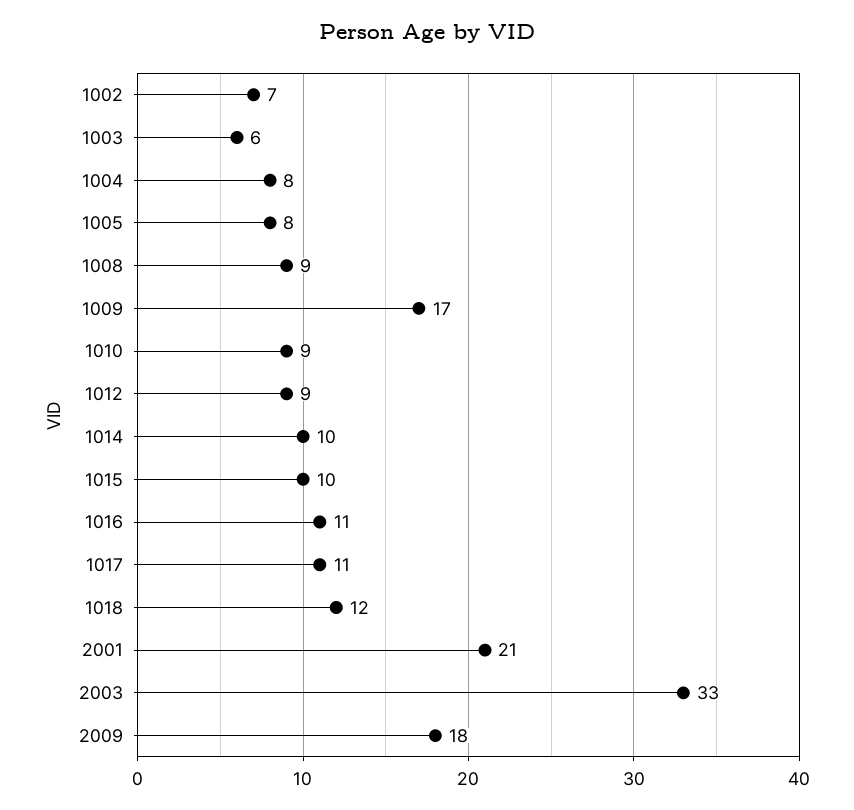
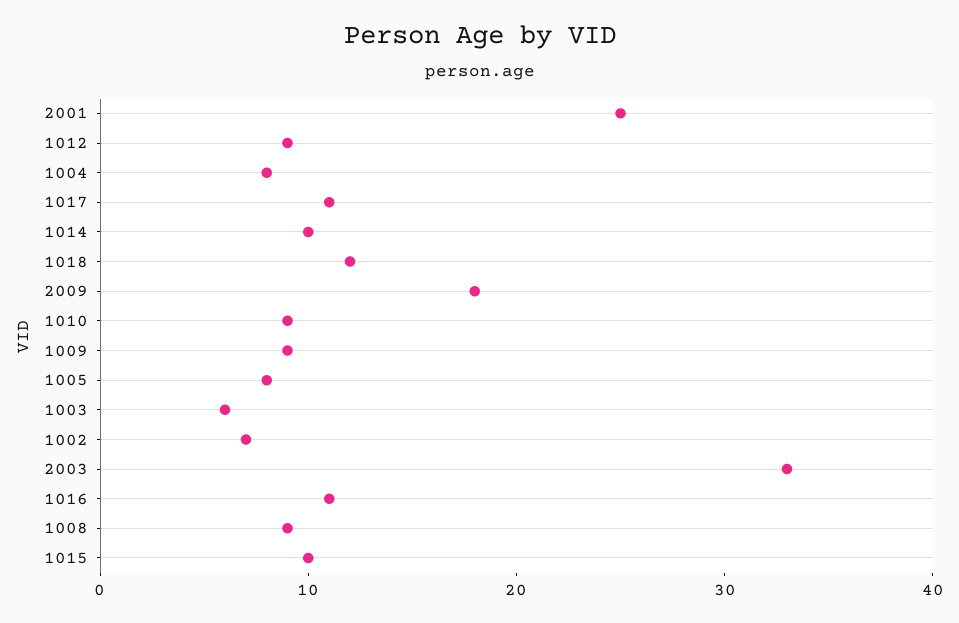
  {
    "1002": 7,
    "1003": 6,
    "1004": 8,
    "1005": 8,
    "1008": 9,
-   "1009": 17,
+   "1009": 9,
    "1010": 9,
    "1012": 9,
    "1014": 10,
    "1015": 10,
    "1016": 11,
    "1017": 11,
    "1018": 12,
-   "2001": 21,
+   "2001": 25,
    "2003": 33,
    "2009": 18
  }

